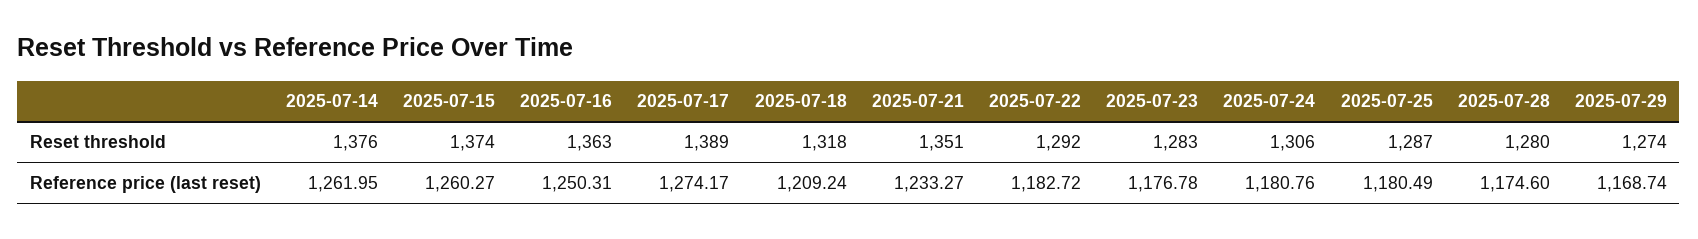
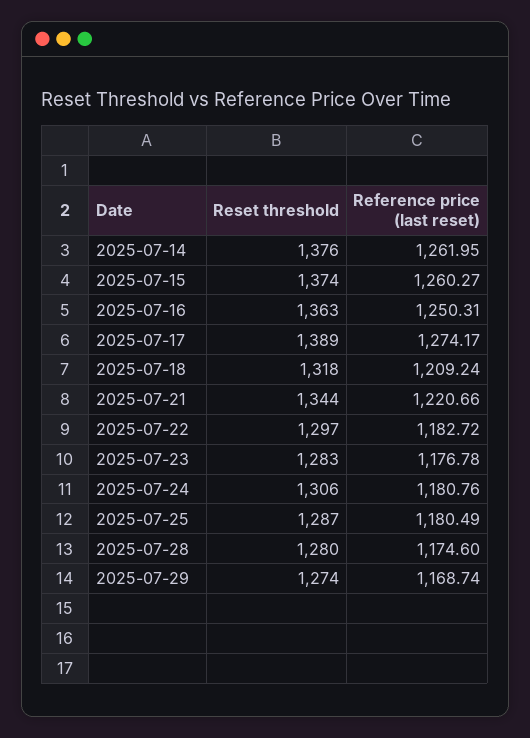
  {
    "2025-07-14": {
      "Reset threshold": 1376,
      "Reference price (last reset)": 1261.95
    },
    "2025-07-15": {
      "Reset threshold": 1374,
      "Reference price (last reset)": 1260.27
    },
    "2025-07-16": {
      "Reset threshold": 1363,
      "Reference price (last reset)": 1250.31
    },
    "2025-07-17": {
      "Reset threshold": 1389,
      "Reference price (last reset)": 1274.17
    },
    "2025-07-18": {
      "Reset threshold": 1318,
      "Reference price (last reset)": 1209.24
    },
    "2025-07-21": {
-     "Reset threshold": 1351,
+     "Reset threshold": 1344,
-     "Reference price (last reset)": 1233.27
+     "Reference price (last reset)": 1220.66
    },
    "2025-07-22": {
-     "Reset threshold": 1292,
+     "Reset threshold": 1297,
      "Reference price (last reset)": 1182.72
    },
    "2025-07-23": {
      "Reset threshold": 1283,
      "Reference price (last reset)": 1176.78
    },
    "2025-07-24": {
      "Reset threshold": 1306,
      "Reference price (last reset)": 1180.76
    },
    "2025-07-25": {
      "Reset threshold": 1287,
      "Reference price (last reset)": 1180.49
    },
    "2025-07-28": {
      "Reset threshold": 1280,
      "Reference price (last reset)": 1174.6
    },
    "2025-07-29": {
      "Reset threshold": 1274,
      "Reference price (last reset)": 1168.74
    }
  }

